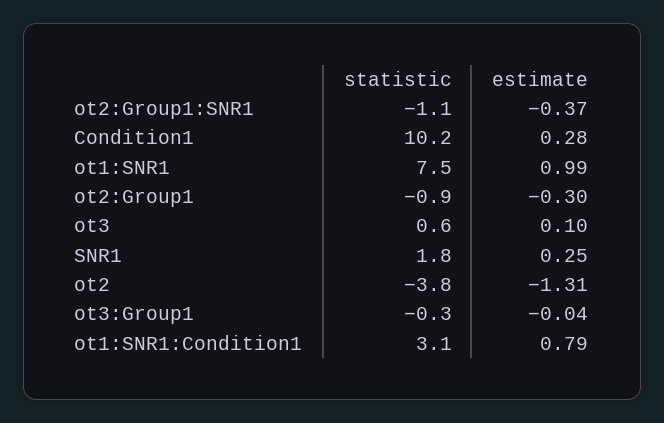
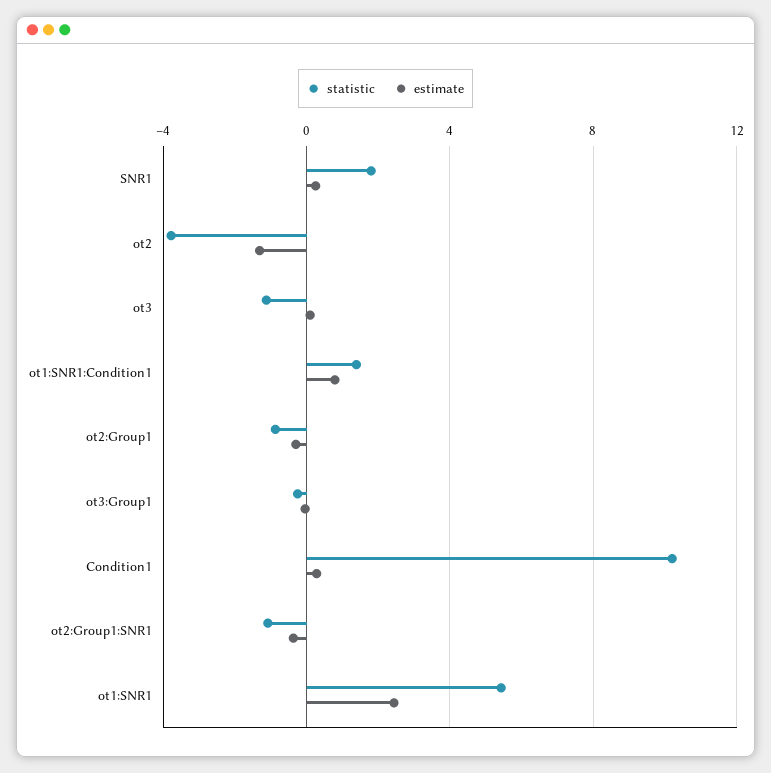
  {
    "statistic": {
      "ot2:Group1:SNR1": -1.1,
      "Condition1": 10.2,
-     "ot1:SNR1": 7.5,
+     "ot1:SNR1": 5.5,
      "ot2:Group1": -0.9,
-     "ot3": 0.6,
+     "ot3": -1,
      "SNR1": 1.8,
      "ot2": -3.8,
      "ot3:Group1": -0.3,
-     "ot1:SNR1:Condition1": 3.1
+     "ot1:SNR1:Condition1": 1.5
    },
    "estimate": {
      "ot2:Group1:SNR1": -0.37,
      "Condition1": 0.28,
-     "ot1:SNR1": 0.99,
+     "ot1:SNR1": 2.5,
      "ot2:Group1": -0.3,
      "ot3": 0.1,
      "SNR1": 0.25,
      "ot2": -1.31,
      "ot3:Group1": -0.04,
      "ot1:SNR1:Condition1": 0.79
    }
  }

